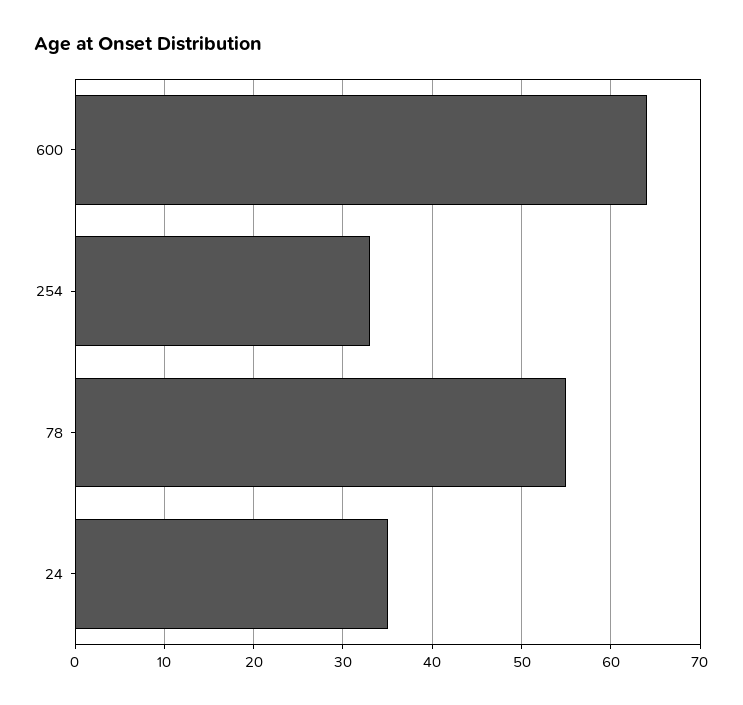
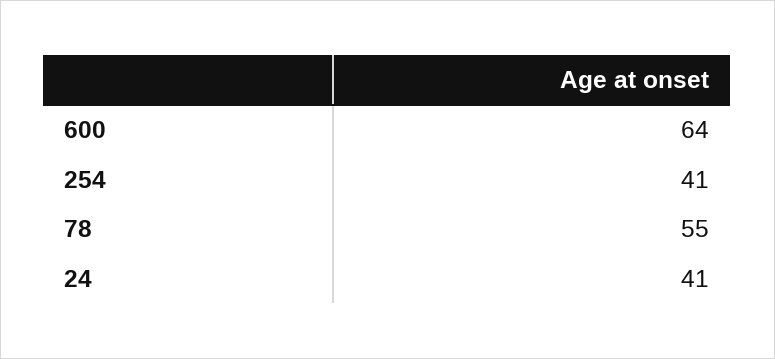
  {
    "600": 64,
-   "254": 33,
+   "254": 41,
    "78": 55,
-   "24": 35
+   "24": 41
  }

